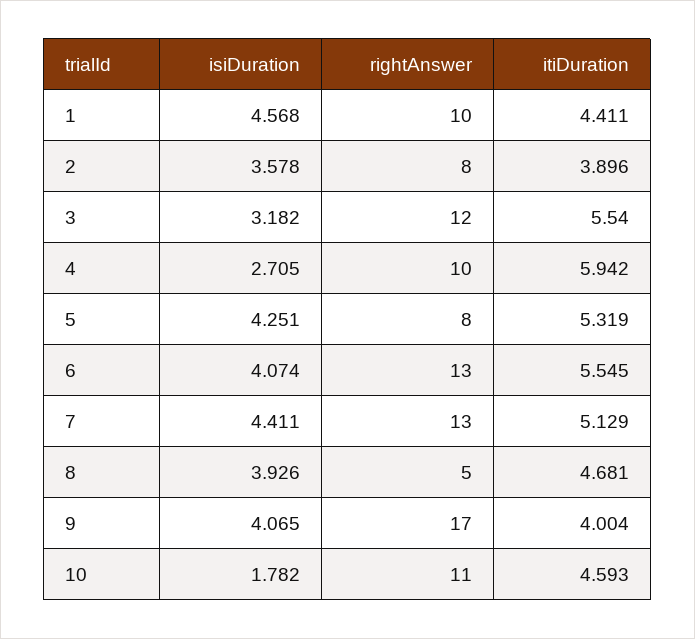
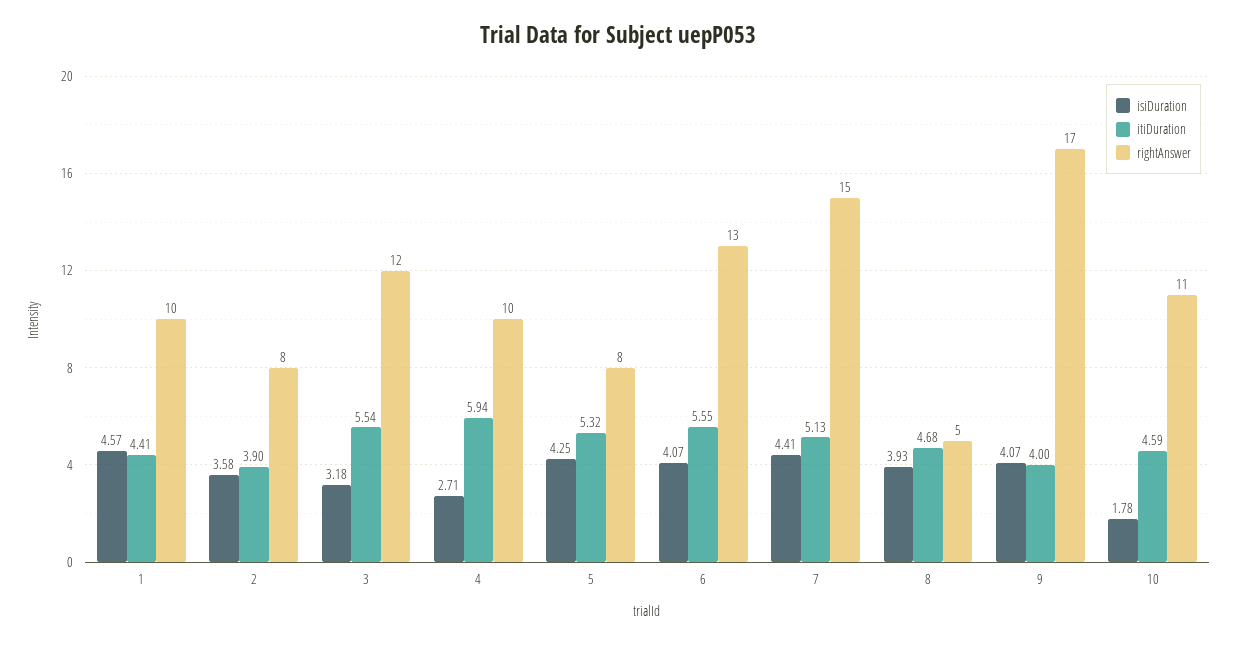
  {
    "isiDuration": {
      "1": 4.568,
      "2": 3.578,
      "3": 3.182,
      "4": 2.705,
      "5": 4.251,
      "6": 4.074,
      "7": 4.411,
      "8": 3.926,
      "9": 4.065,
      "10": 1.782
    },
    "rightAnswer": {
      "1": 10,
      "2": 8,
      "3": 12,
      "4": 10,
      "5": 8,
      "6": 13,
-     "7": 13,
+     "7": 15,
      "8": 5,
      "9": 17,
      "10": 11
    },
    "itiDuration": {
      "1": 4.411,
      "2": 3.896,
      "3": 5.54,
      "4": 5.942,
      "5": 5.319,
      "6": 5.545,
      "7": 5.129,
      "8": 4.681,
      "9": 4.004,
      "10": 4.593
    }
  }

